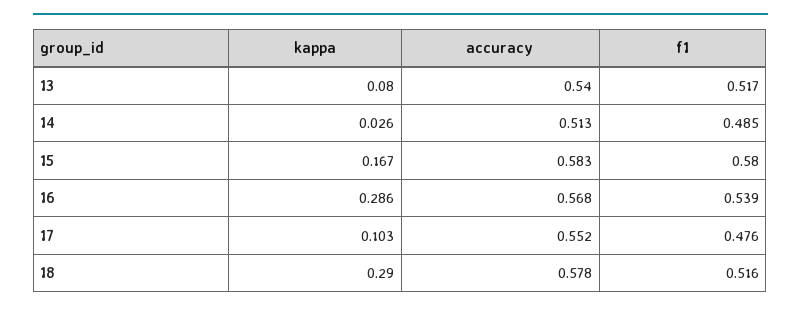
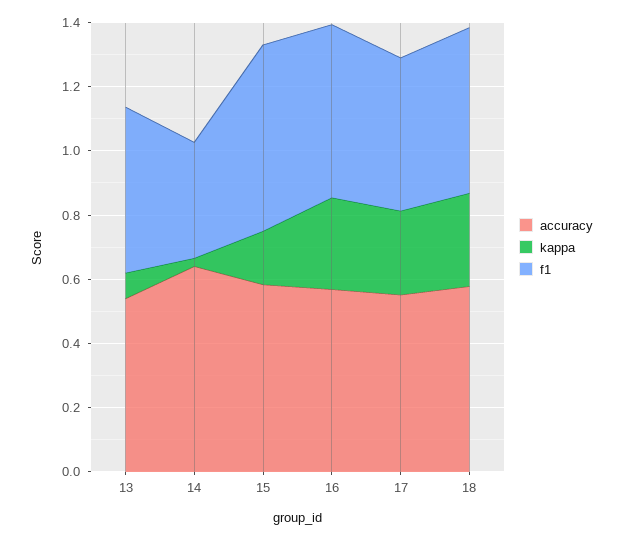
  {
    "kappa": {
      "13": 0.08,
      "14": 0.026,
      "15": 0.167,
      "16": 0.286,
-     "17": 0.103,
+     "17": 0.25,
      "18": 0.29
    },
    "accuracy": {
      "13": 0.54,
-     "14": 0.513,
+     "14": 0.65,
      "15": 0.583,
      "16": 0.568,
      "17": 0.552,
      "18": 0.578
    },
    "f1": {
      "13": 0.517,
-     "14": 0.485,
+     "14": 0.35,
      "15": 0.58,
      "16": 0.539,
      "17": 0.476,
      "18": 0.516
    }
  }

